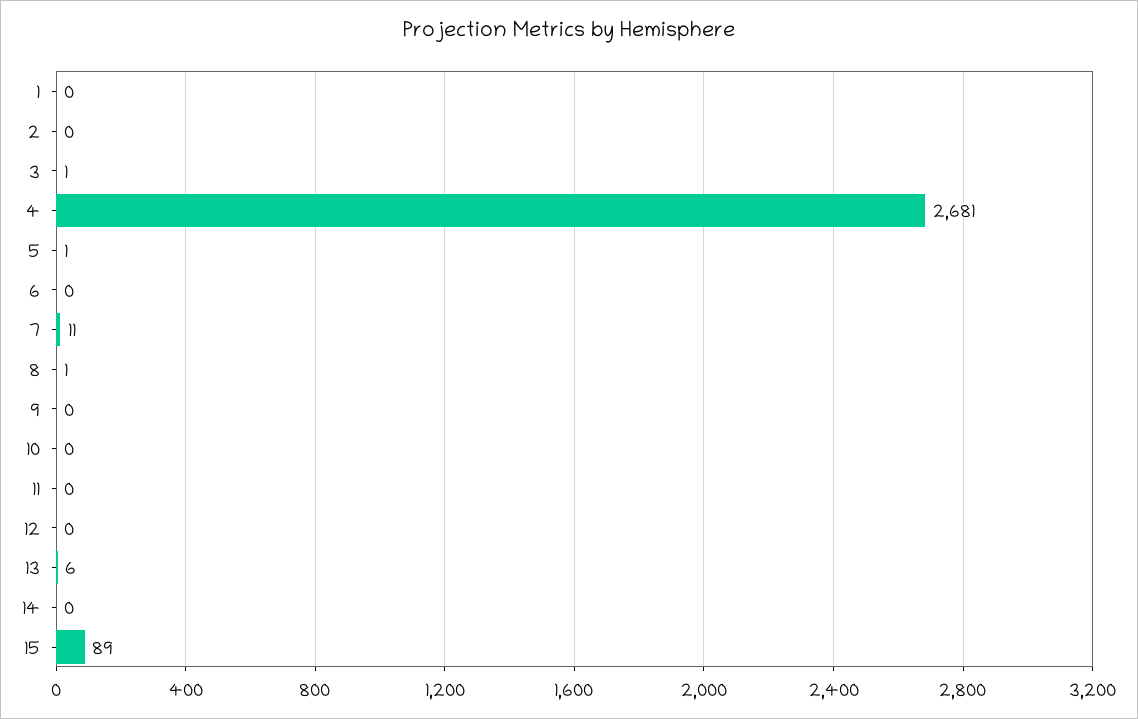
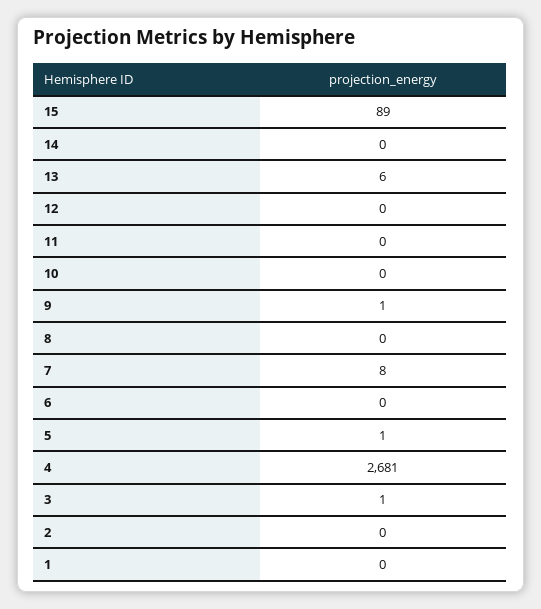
  {
    "1": 0,
    "2": 0,
    "3": 1,
    "4": 2681,
    "5": 1,
    "6": 0,
-   "7": 11,
+   "7": 8,
-   "8": 1,
+   "8": 0,
-   "9": 0,
+   "9": 1,
    "10": 0,
    "11": 0,
    "12": 0,
    "13": 6,
    "14": 0,
    "15": 89
  }

